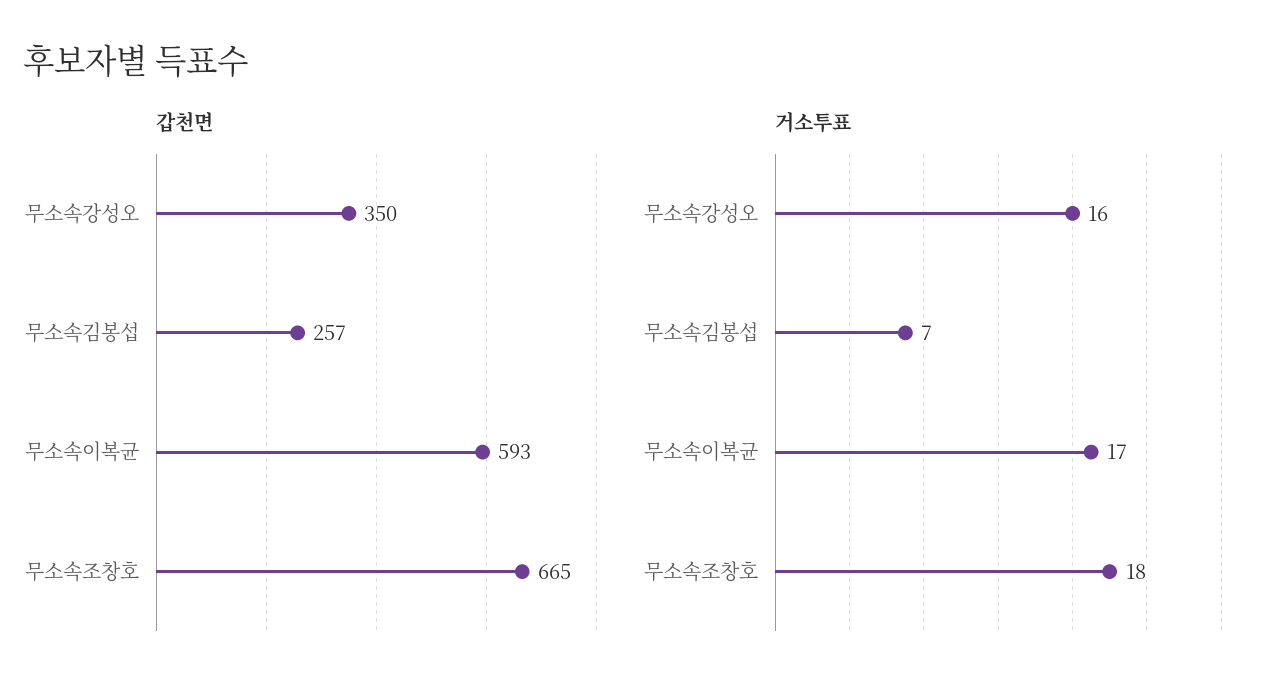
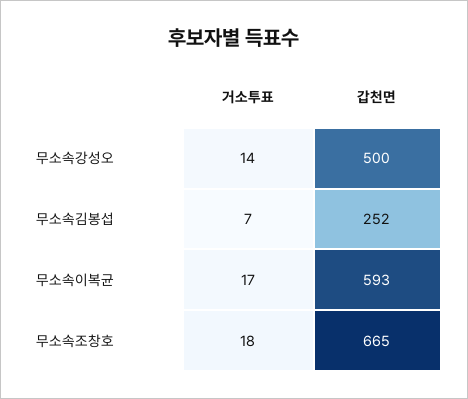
  {
    "갑천면": {
-     "무소속강성오": 350,
+     "무소속강성오": 500,
-     "무소속김봉섭": 257,
+     "무소속김봉섭": 252,
      "무소속이복균": 593,
      "무소속조창호": 665
    },
    "거소투표": {
-     "무소속강성오": 16,
+     "무소속강성오": 14,
      "무소속김봉섭": 7,
      "무소속이복균": 17,
      "무소속조창호": 18
    }
  }

